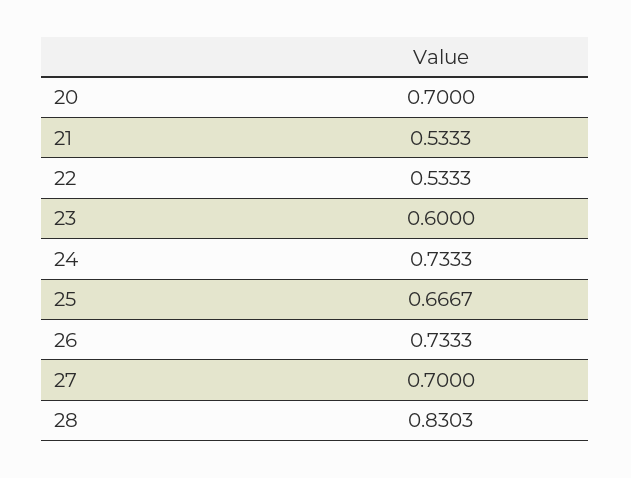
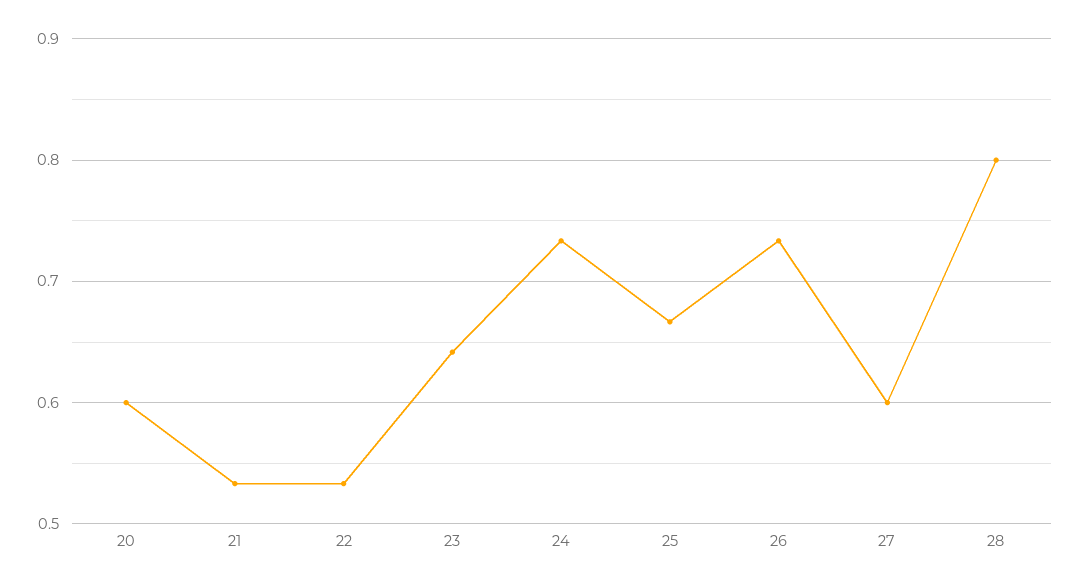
  {
-   "20": 0.7,
+   "20": 0.6,
    "21": 0.5333,
    "22": 0.5333,
-   "23": 0.6,
+   "23": 0.64,
    "24": 0.7333,
    "25": 0.6667,
    "26": 0.7333,
-   "27": 0.7,
+   "27": 0.6,
-   "28": 0.8303
+   "28": 0.8
  }

